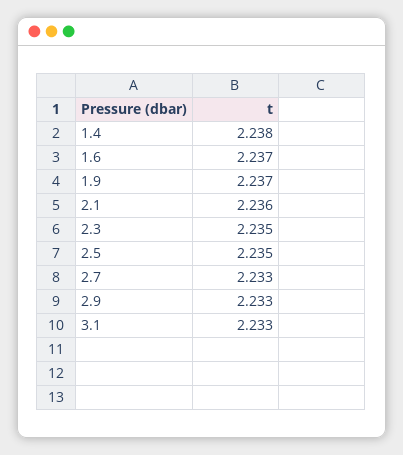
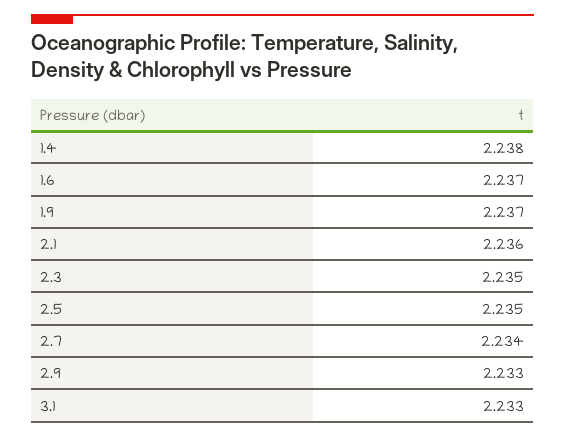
  {
    "1.4": 2.238,
    "1.6": 2.237,
    "1.9": 2.237,
    "2.1": 2.236,
    "2.3": 2.235,
    "2.5": 2.235,
-   "2.7": 2.233,
+   "2.7": 2.234,
    "2.9": 2.233,
    "3.1": 2.233
  }

